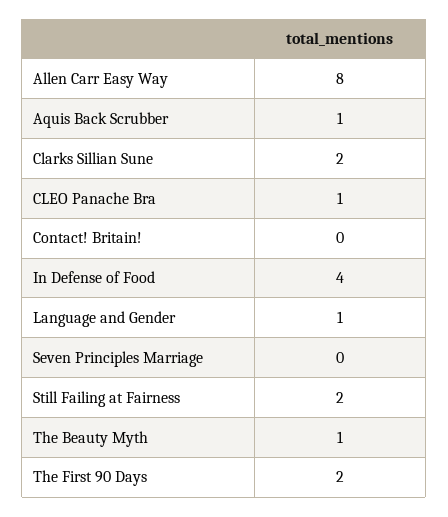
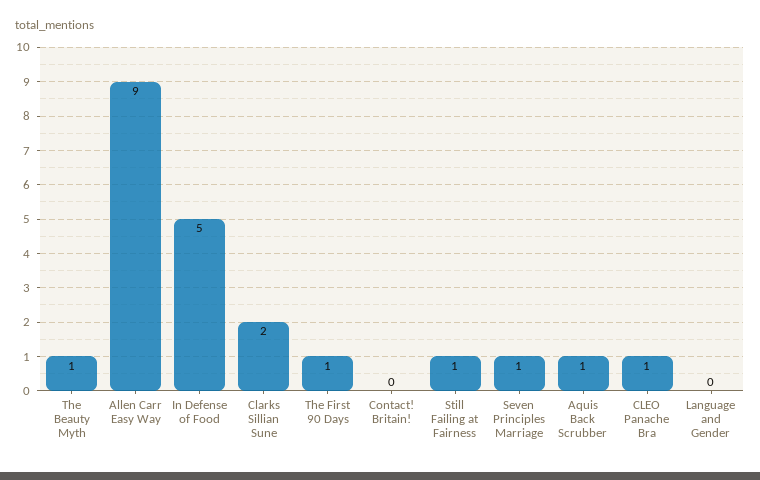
  {
-   "Allen Carr Easy Way": 8,
+   "Allen Carr Easy Way": 9,
    "Aquis Back Scrubber": 1,
    "Clarks Sillian Sune": 2,
    "CLEO Panache Bra": 1,
    "Contact! Britain!": 0,
-   "In Defense of Food": 4,
+   "In Defense of Food": 5,
-   "Language and Gender": 1,
+   "Language and Gender": 0,
-   "Seven Principles Marriage": 0,
+   "Seven Principles Marriage": 1,
-   "Still Failing at Fairness": 2,
+   "Still Failing at Fairness": 1,
    "The Beauty Myth": 1,
-   "The First 90 Days": 2
+   "The First 90 Days": 1
  }

